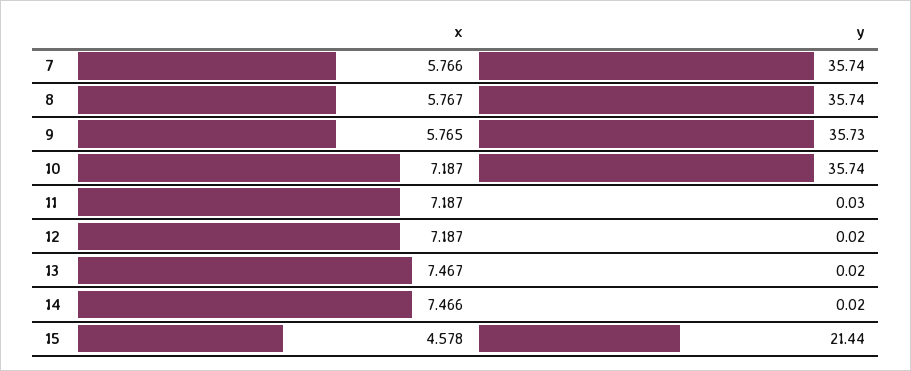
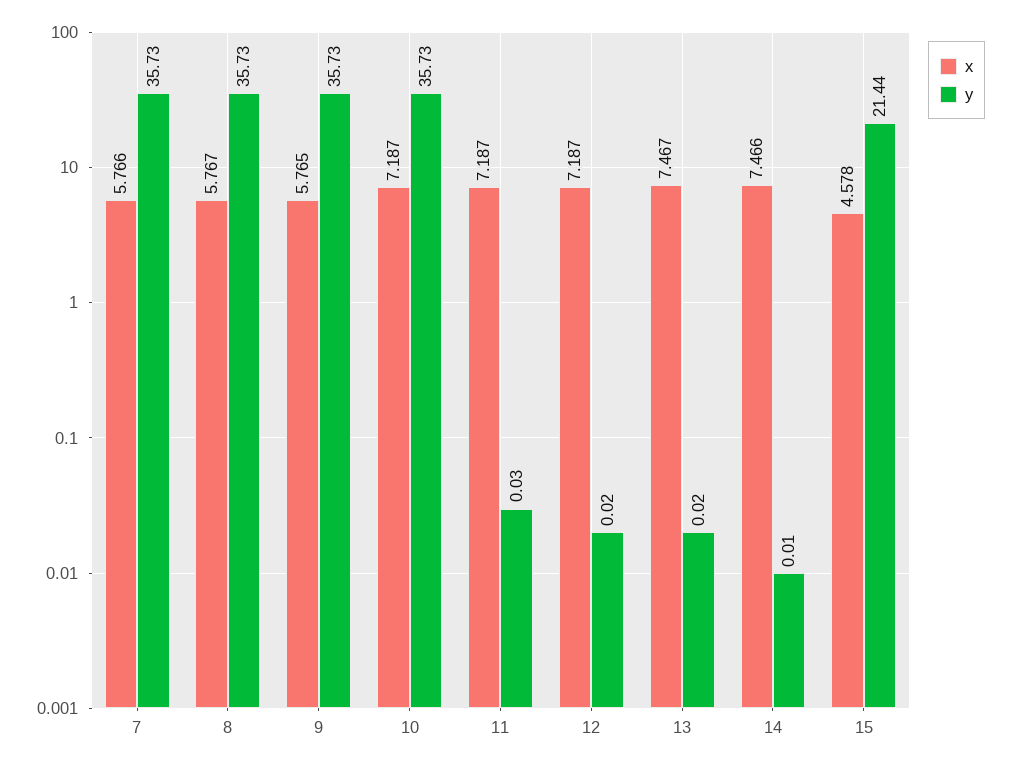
  {
    "x": {
      "7": 5.766,
      "8": 5.767,
      "9": 5.765,
      "10": 7.187,
      "11": 7.187,
      "12": 7.187,
      "13": 7.467,
      "14": 7.466,
      "15": 4.578
    },
    "y": {
-     "7": 35.74,
+     "7": 35.73,
-     "8": 35.74,
+     "8": 35.73,
      "9": 35.73,
-     "10": 35.74,
+     "10": 35.73,
      "11": 0.03,
      "12": 0.02,
      "13": 0.02,
-     "14": 0.02,
+     "14": 0.01,
      "15": 21.44
    }
  }

